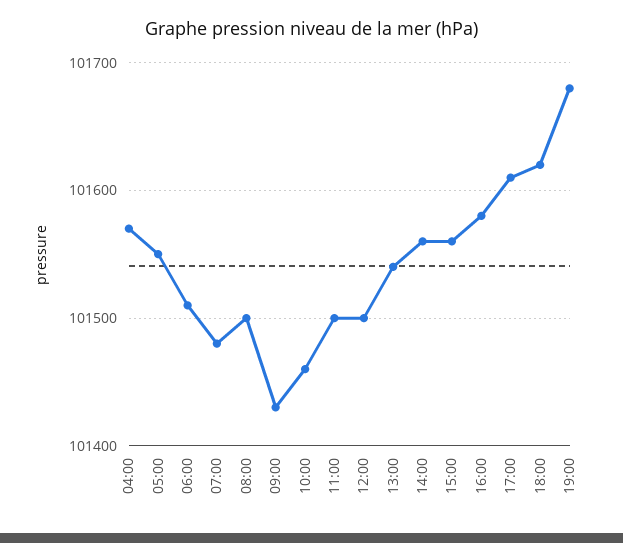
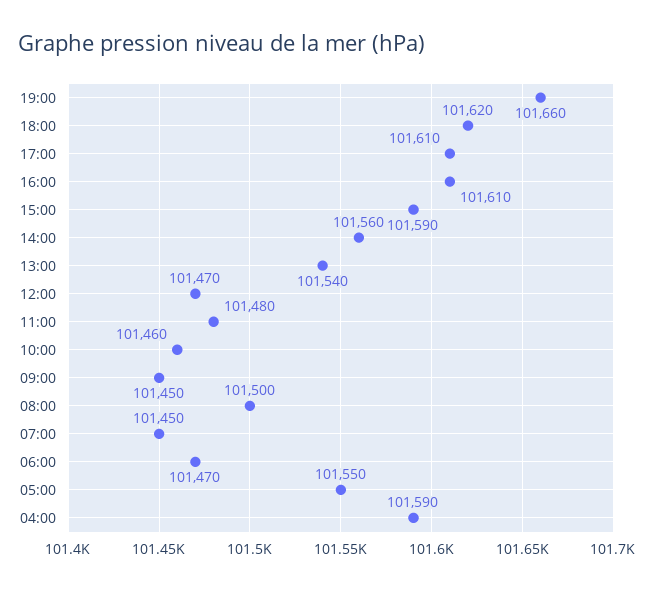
  {
-   "04:00": 101570,
+   "04:00": 101590,
    "05:00": 101550,
-   "06:00": 101510,
+   "06:00": 101470,
-   "07:00": 101480,
+   "07:00": 101450,
    "08:00": 101500,
-   "09:00": 101430,
+   "09:00": 101450,
    "10:00": 101460,
-   "11:00": 101500,
+   "11:00": 101480,
-   "12:00": 101500,
+   "12:00": 101470,
    "13:00": 101540,
    "14:00": 101560,
-   "15:00": 101560,
+   "15:00": 101590,
-   "16:00": 101580,
+   "16:00": 101610,
    "17:00": 101610,
    "18:00": 101620,
-   "19:00": 101680
+   "19:00": 101660
  }

